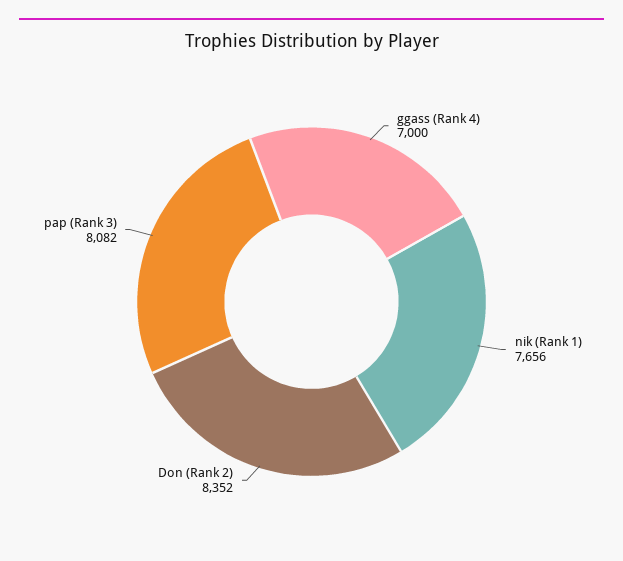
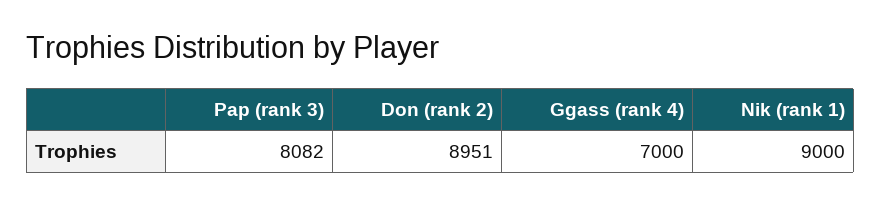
  {
    "ggass (Rank 4)": 7000,
-   "nik (Rank 1)": 7656,
+   "nik (Rank 1)": 9000,
-   "Don (Rank 2)": 8352,
+   "Don (Rank 2)": 8951,
    "pap (Rank 3)": 8082
  }

